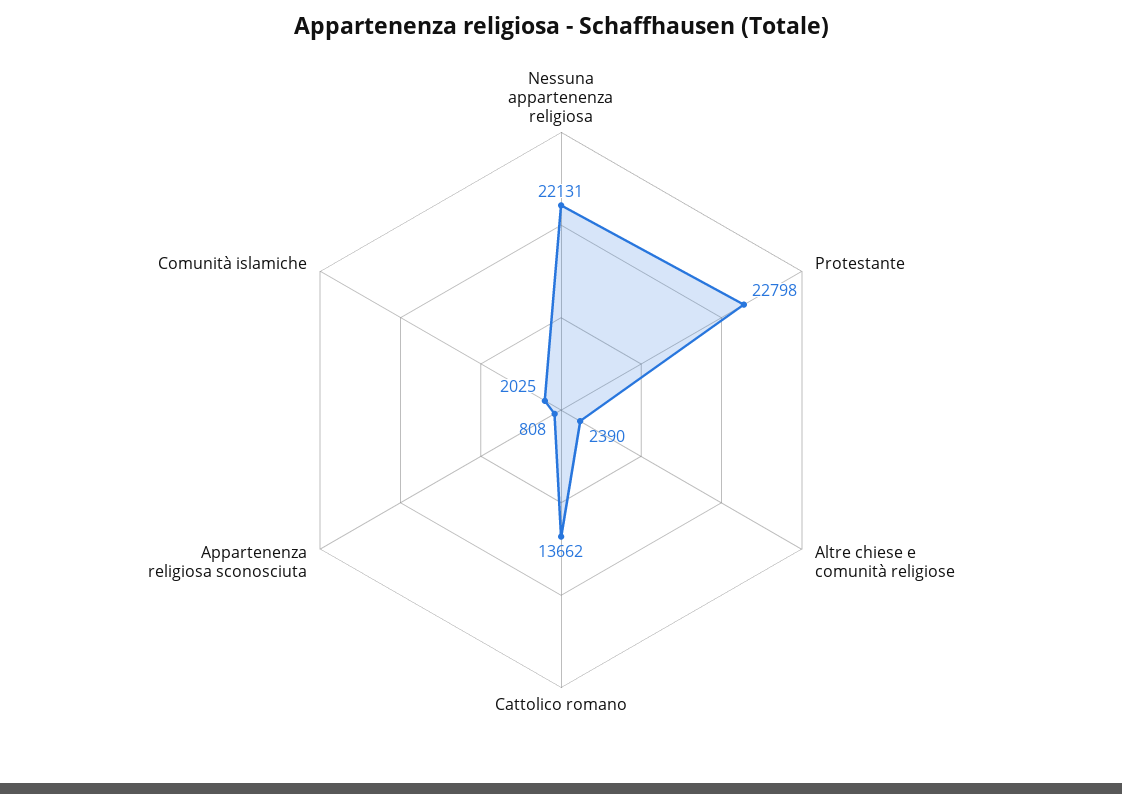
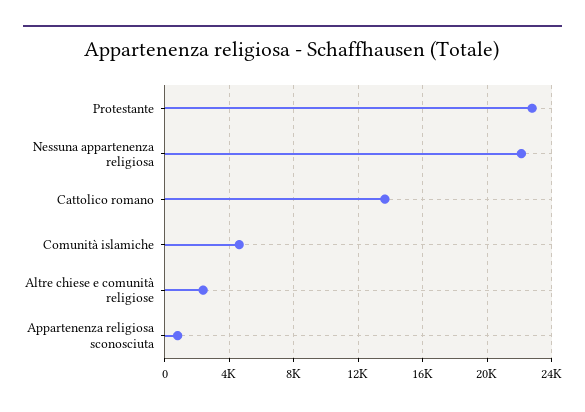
  {
    "Nessuna appartenenza religiosa": 22131,
    "Protestante": 22798,
    "Altre chiese e comunità religiose": 2390,
    "Cattolico romano": 13662,
    "Appartenenza religiosa sconosciuta": 808,
-   "Comunità islamiche": 2025
+   "Comunità islamiche": 4500
  }

